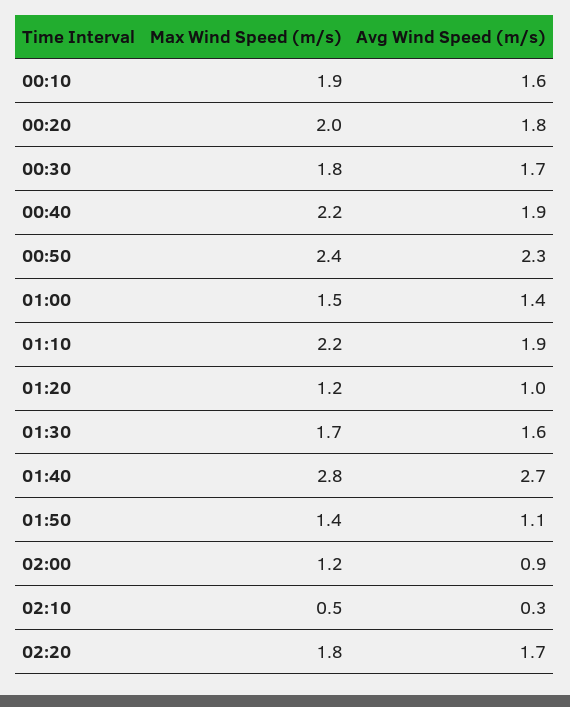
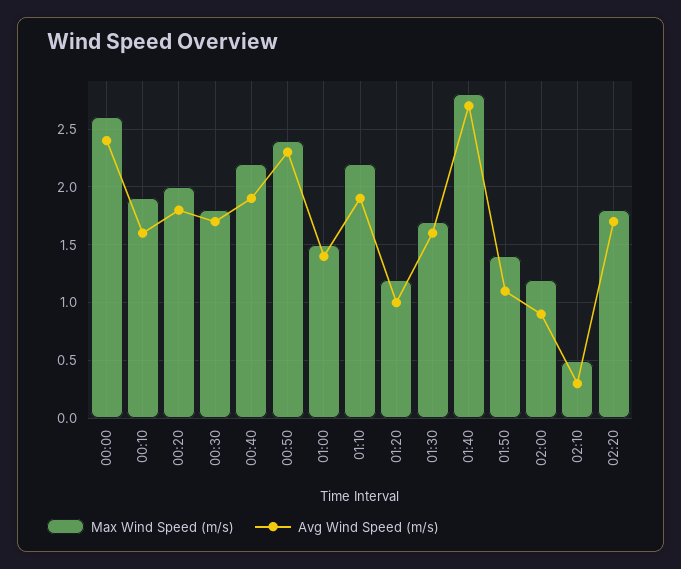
  {
    "Max Wind Speed (m/s)": {
      "00:10": 1.9,
      "00:20": 2,
      "00:30": 1.8,
      "00:40": 2.2,
      "00:50": 2.4,
      "01:00": 1.5,
      "01:10": 2.2,
      "01:20": 1.2,
      "01:30": 1.7,
      "01:40": 2.8,
      "01:50": 1.4,
      "02:00": 1.2,
      "02:10": 0.5,
-     "02:20": 1.8
+     "02:20": 1.8,
+     "00:00": 2.6
    },
    "Avg Wind Speed (m/s)": {
      "00:10": 1.6,
      "00:20": 1.8,
      "00:30": 1.7,
      "00:40": 1.9,
      "00:50": 2.3,
      "01:00": 1.4,
      "01:10": 1.9,
      "01:20": 1,
      "01:30": 1.6,
      "01:40": 2.7,
      "01:50": 1.1,
      "02:00": 0.9,
      "02:10": 0.3,
-     "02:20": 1.7
+     "02:20": 1.7,
+     "00:00": 2.4
    }
  }

